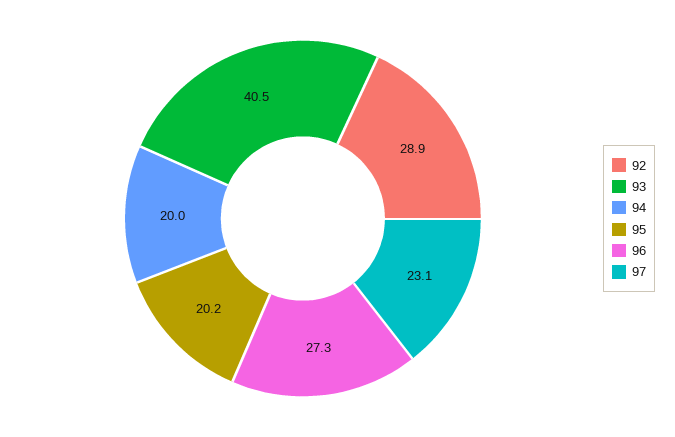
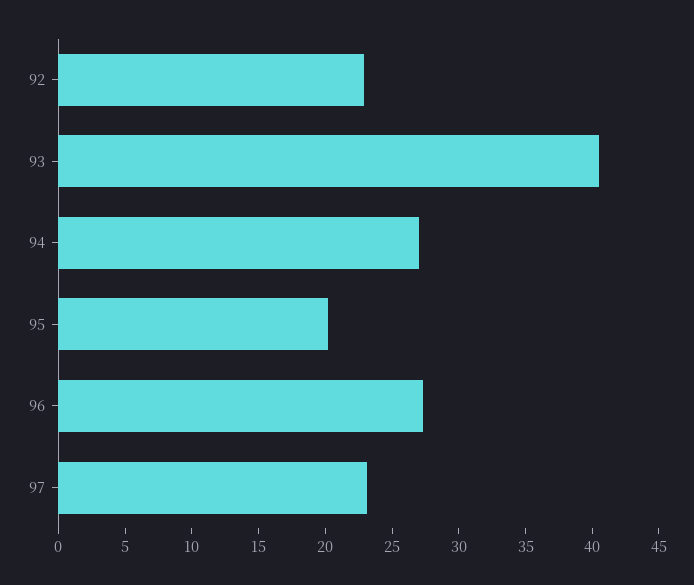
  {
-   "92": 28.9,
+   "92": 23,
    "93": 40.5,
-   "94": 20,
+   "94": 27,
    "95": 20.2,
    "96": 27.3,
    "97": 23.1
  }

